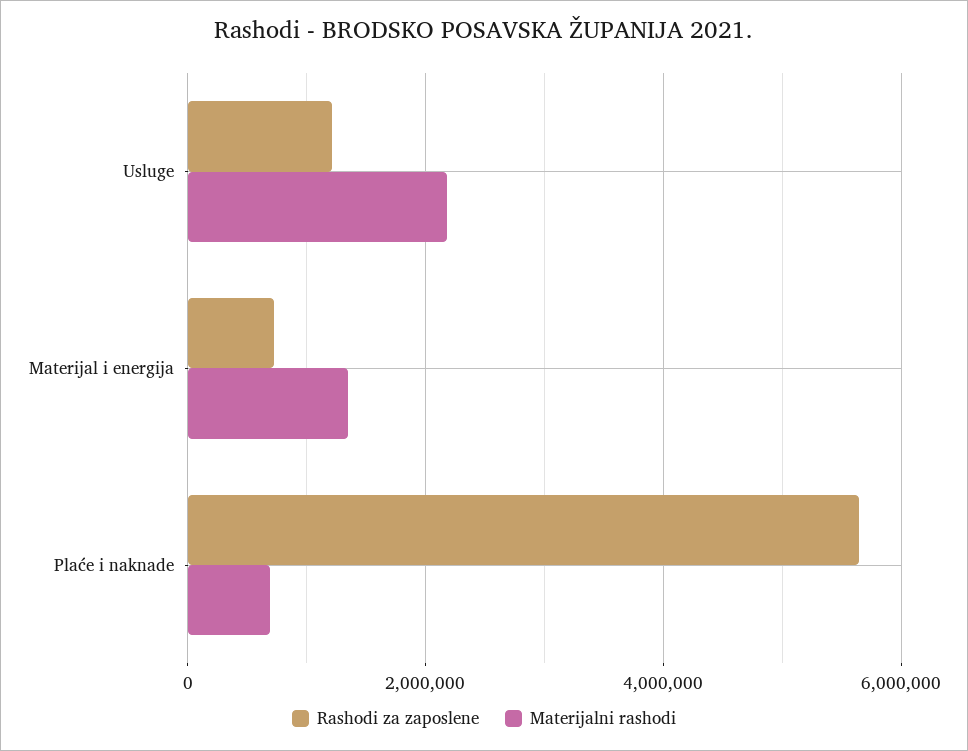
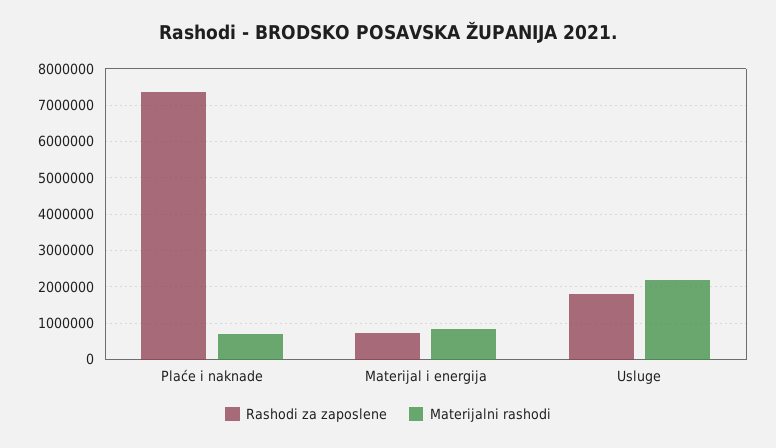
  {
    "Rashodi za zaposlene": {
-     "Usluge": 1200000,
+     "Usluge": 1800000,
      "Materijal i energija": 800000,
-     "Plaće i naknade": 5600000
+     "Plaće i naknade": 7400000
    },
    "Materijalni rashodi": {
      "Usluge": 2200000,
-     "Materijal i energija": 1400000,
+     "Materijal i energija": 800000,
      "Plaće i naknade": 600000
    }
  }

